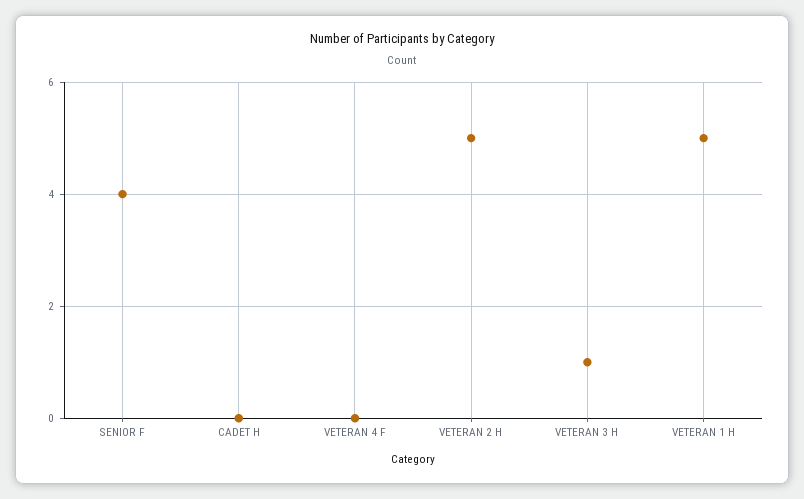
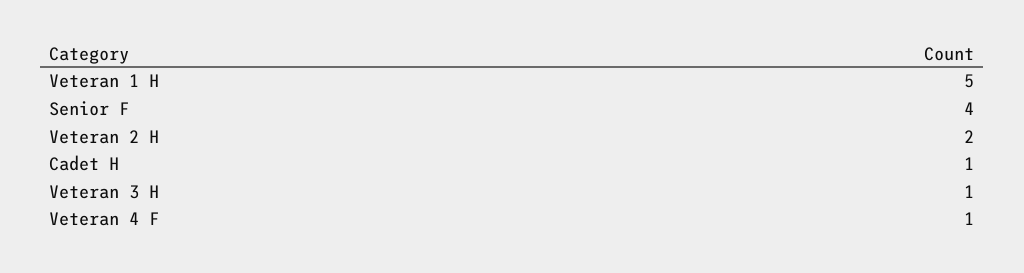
  {
    "SENIOR F": 4,
-   "CADET H": 0,
+   "CADET H": 1,
-   "VETERAN 4 F": 0,
+   "VETERAN 4 F": 1,
-   "VETERAN 2 H": 5,
+   "VETERAN 2 H": 2,
    "VETERAN 3 H": 1,
    "VETERAN 1 H": 5
  }

